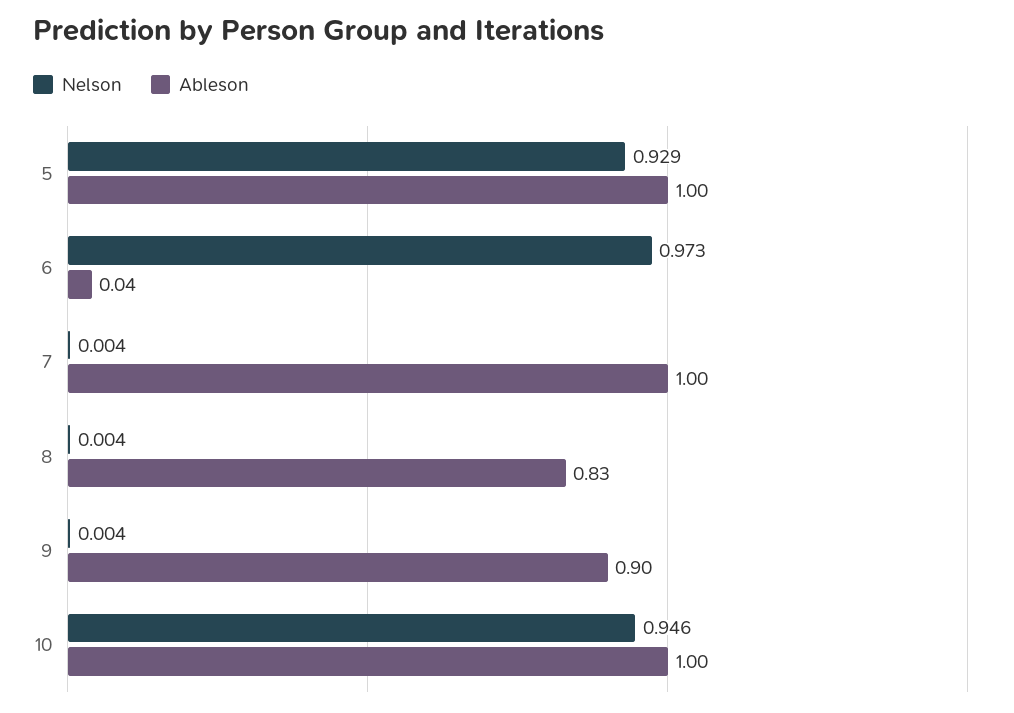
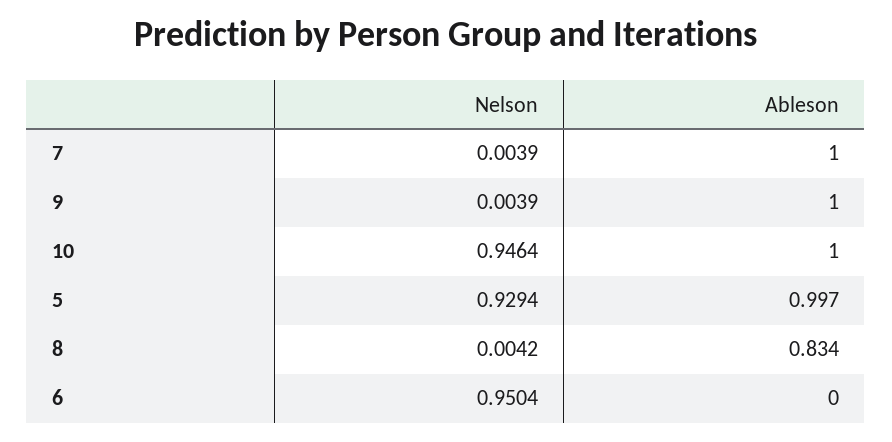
  {
    "Nelson": {
      "5": 0.9294,
-     "6": 0.973,
+     "6": 0.9504,
      "7": 0.0039,
      "8": 0.0042,
      "9": 0.0039,
      "10": 0.9464
    },
    "Ableson": {
      "5": 0.997,
-     "6": 0.04,
+     "6": 0,
      "7": 1,
      "8": 0.834,
-     "9": 0.9,
+     "9": 1,
      "10": 1
    }
  }

